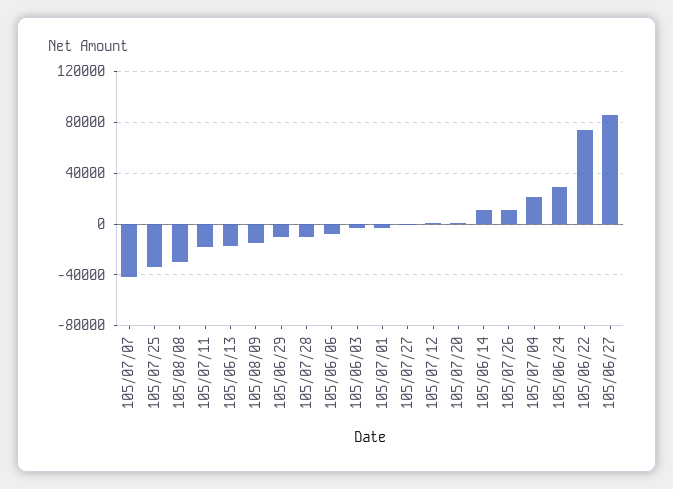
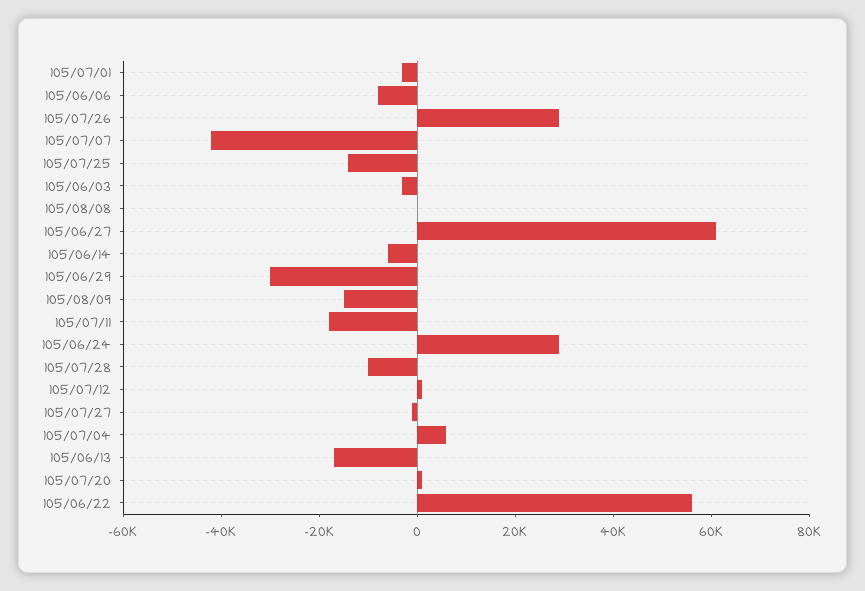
  {
    "105/07/07": -40000,
-   "105/07/25": -35000,
+   "105/07/25": -15000,
-   "105/08/08": -30000,
+   "105/08/08": 0,
    "105/07/11": -20000,
    "105/06/13": -15000,
    "105/08/09": -15000,
-   "105/06/29": -10000,
+   "105/06/29": -30000,
    "105/07/28": -10000,
    "105/06/06": -10000,
    "105/06/03": -5000,
    "105/07/01": -5000,
    "105/07/27": 0,
    "105/07/12": 0,
    "105/07/20": 0,
-   "105/06/14": 10000,
+   "105/06/14": -5000,
-   "105/07/26": 10000,
+   "105/07/26": 30000,
-   "105/07/04": 20000,
+   "105/07/04": 5000,
    "105/06/24": 30000,
-   "105/06/22": 75000,
+   "105/06/22": 55000,
-   "105/06/27": 85000
+   "105/06/27": 60000
  }

